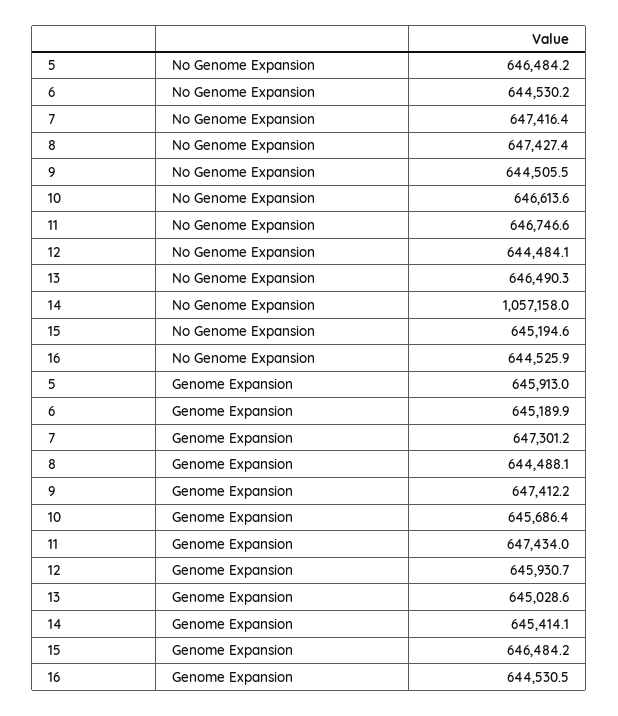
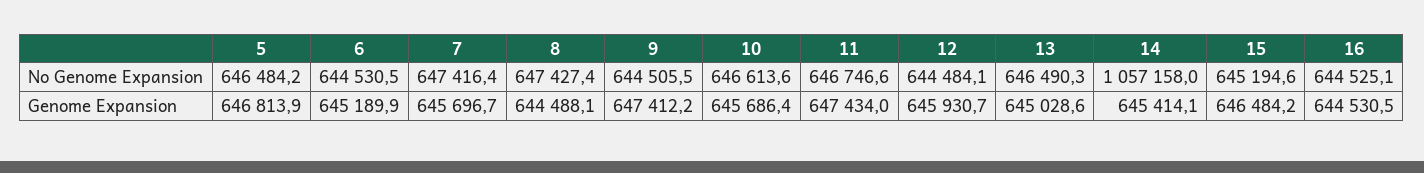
  {
    "5": {
      "No Genome Expansion": 646484.2,
-     "Genome Expansion": 645913
+     "Genome Expansion": 646813.9
    },
    "6": {
-     "No Genome Expansion": 644530.2,
+     "No Genome Expansion": 644530.5,
      "Genome Expansion": 645189.9
    },
    "7": {
      "No Genome Expansion": 647416.4,
-     "Genome Expansion": 647301.2
+     "Genome Expansion": 645696.7
    },
    "8": {
      "No Genome Expansion": 647427.4,
      "Genome Expansion": 644488.1
    },
    "9": {
      "No Genome Expansion": 644505.5,
      "Genome Expansion": 647412.2
    },
    "10": {
      "No Genome Expansion": 646613.6,
      "Genome Expansion": 645686.4
    },
    "11": {
      "No Genome Expansion": 646746.6,
      "Genome Expansion": 647434
    },
    "12": {
      "No Genome Expansion": 644484.1,
      "Genome Expansion": 645930.7
    },
    "13": {
      "No Genome Expansion": 646490.3,
      "Genome Expansion": 645028.6
    },
    "14": {
      "No Genome Expansion": 1057158,
      "Genome Expansion": 645414.1
    },
    "15": {
      "No Genome Expansion": 645194.6,
      "Genome Expansion": 646484.2
    },
    "16": {
-     "No Genome Expansion": 644525.9,
+     "No Genome Expansion": 644525.1,
      "Genome Expansion": 644530.5
    }
  }

